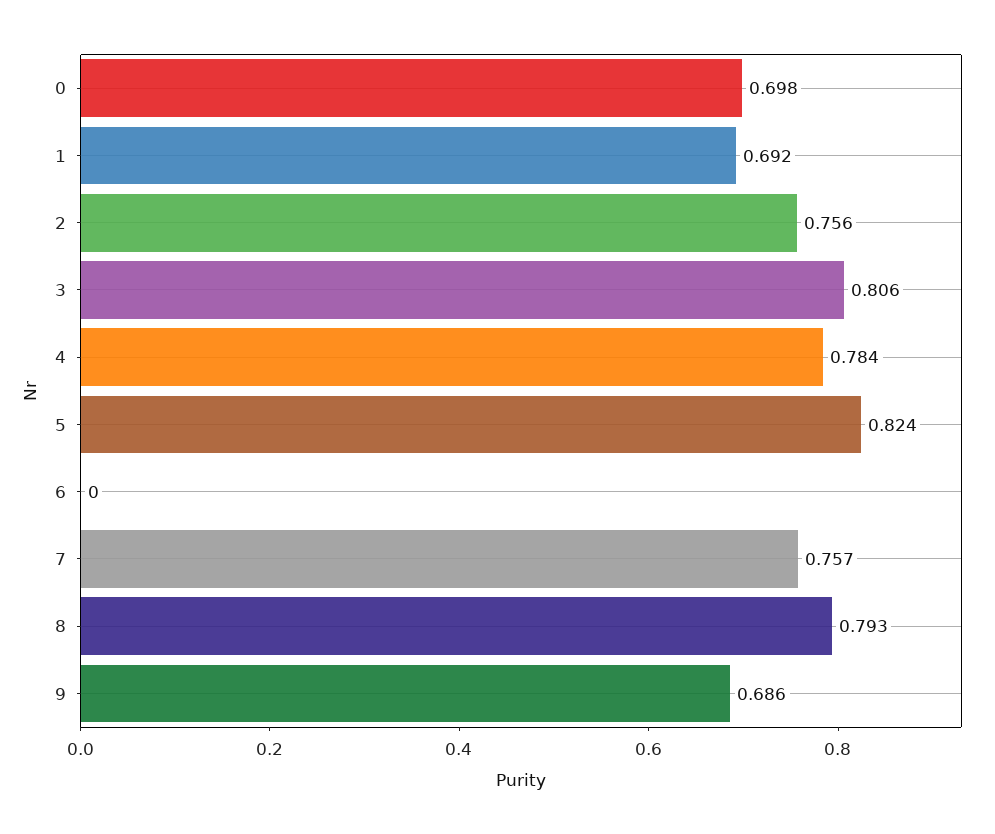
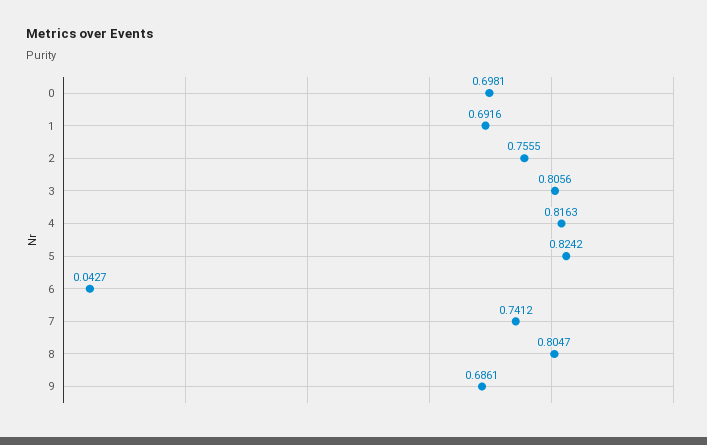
  {
    "0": 0.6981,
    "1": 0.6916,
    "2": 0.7555,
    "3": 0.8056,
-   "4": 0.784,
+   "4": 0.8163,
    "5": 0.8242,
-   "6": 0,
+   "6": 0.0427,
-   "7": 0.757,
+   "7": 0.7412,
-   "8": 0.793,
+   "8": 0.8047,
    "9": 0.6861
  }

